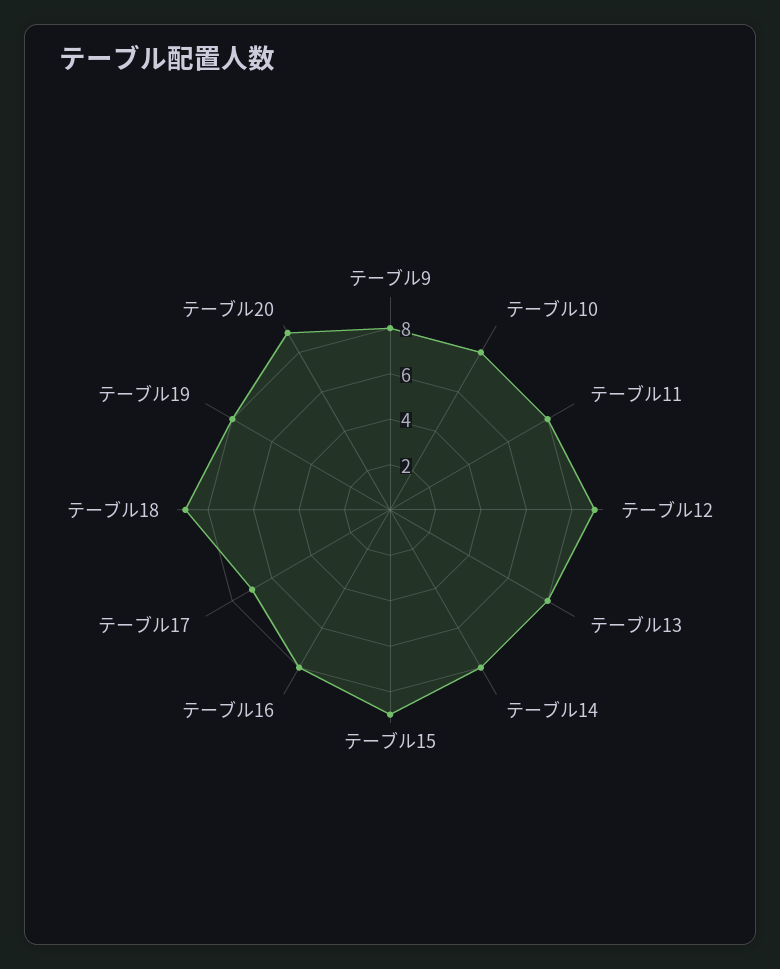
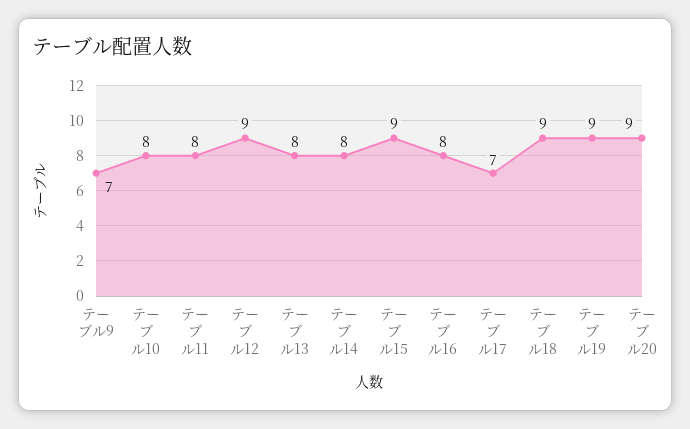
  {
-   "テーブル9": 8,
+   "テーブル9": 7,
    "テーブル10": 8,
    "テーブル11": 8,
    "テーブル12": 9,
    "テーブル13": 8,
    "テーブル14": 8,
    "テーブル15": 9,
    "テーブル16": 8,
    "テーブル17": 7,
    "テーブル18": 9,
-   "テーブル19": 8,
+   "テーブル19": 9,
    "テーブル20": 9
  }

